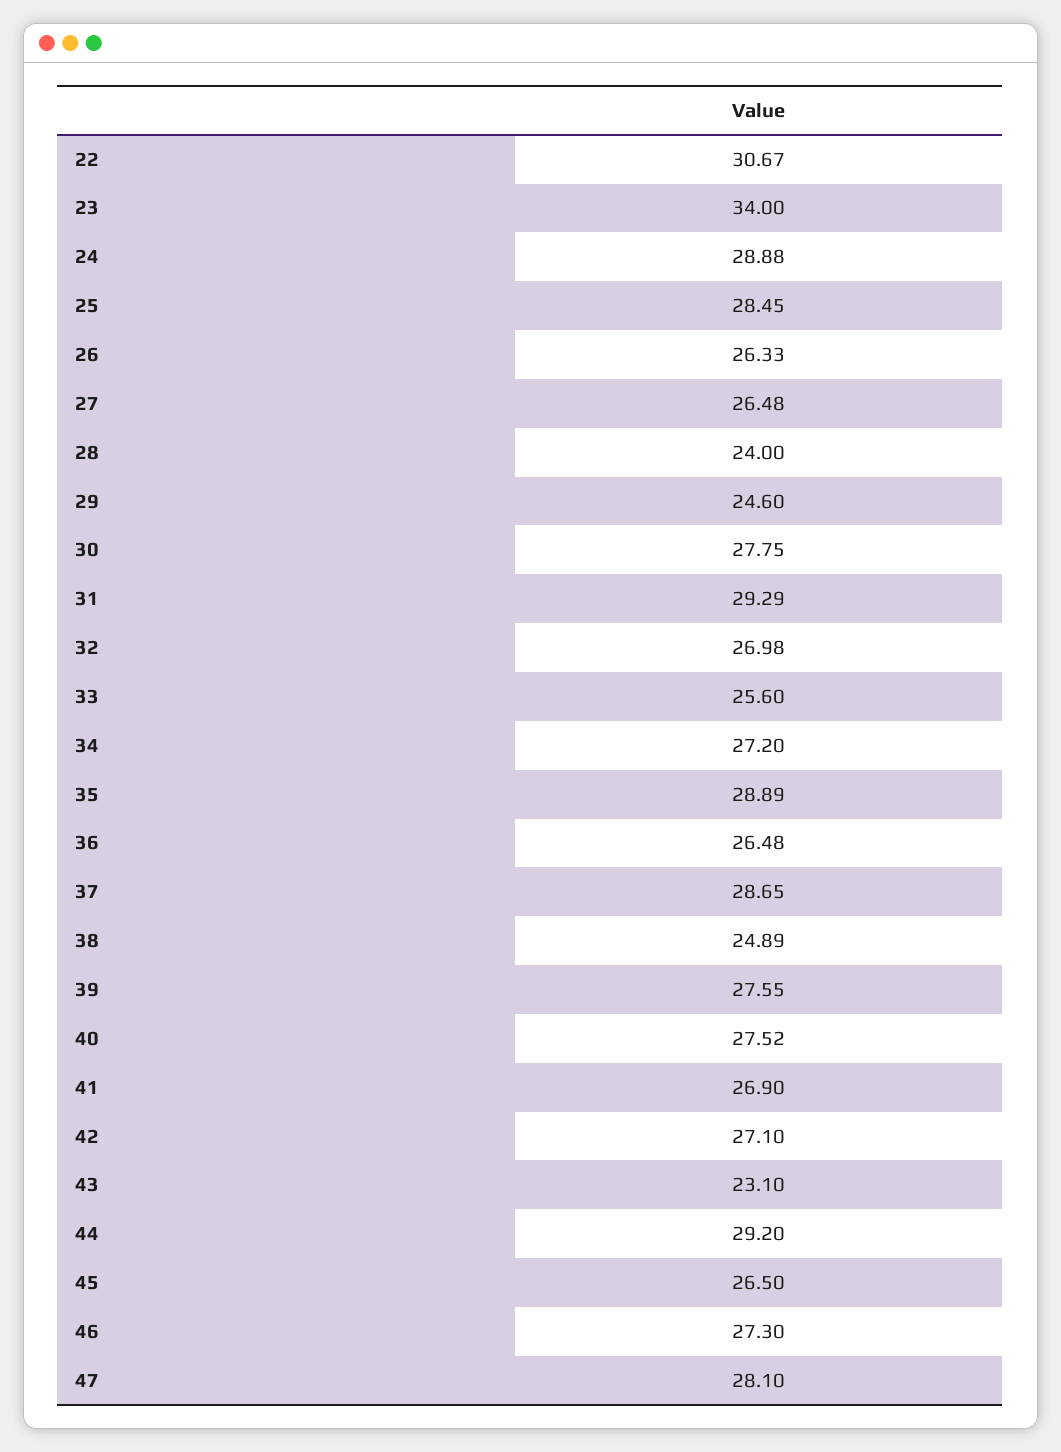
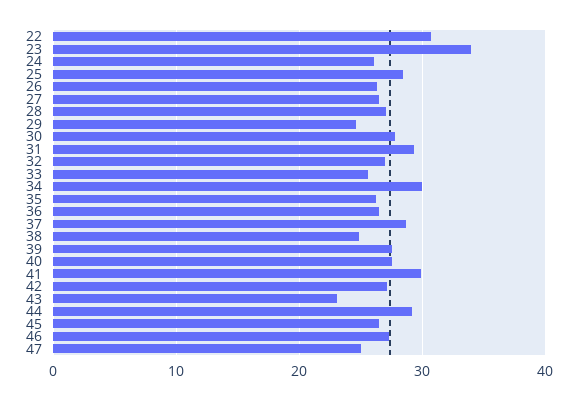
  {
    "22": 30.67,
    "23": 34,
-   "24": 28.88,
+   "24": 26,
    "25": 28.45,
    "26": 26.33,
    "27": 26.48,
-   "28": 24,
+   "28": 27,
    "29": 24.6,
    "30": 27.75,
    "31": 29.29,
    "32": 26.98,
    "33": 25.6,
-   "34": 27.2,
+   "34": 30,
-   "35": 28.89,
+   "35": 26,
    "36": 26.48,
    "37": 28.65,
    "38": 24.89,
    "39": 27.55,
    "40": 27.52,
-   "41": 26.9,
+   "41": 30,
    "42": 27.1,
    "43": 23.1,
    "44": 29.2,
    "45": 26.5,
    "46": 27.3,
-   "47": 28.1
+   "47": 25
  }

